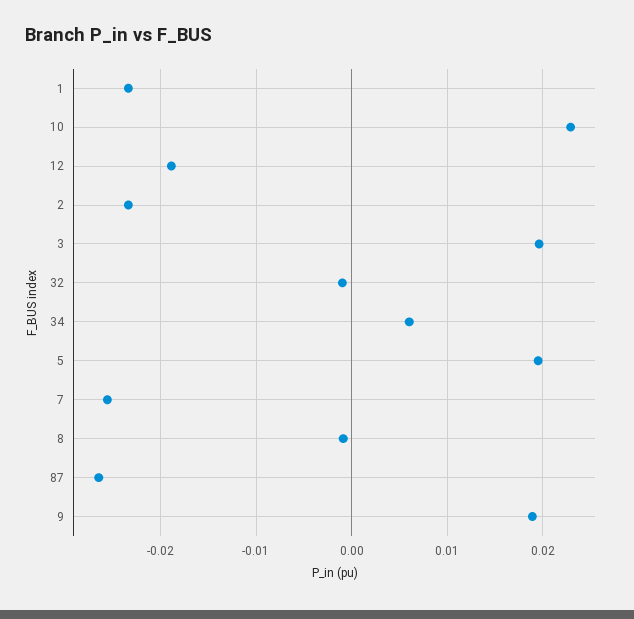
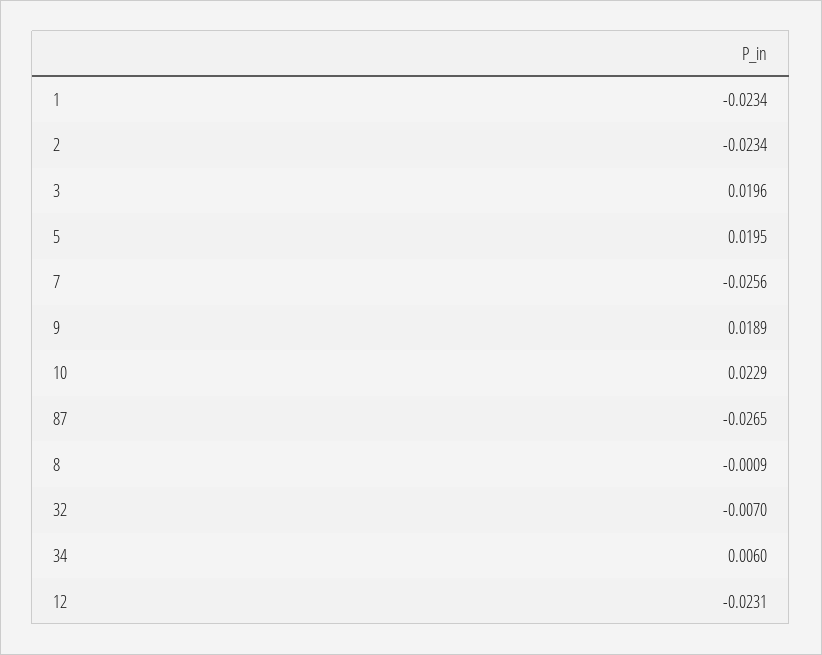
  {
    "1": -0.0234,
    "10": 0.0229,
-   "12": -0.019,
+   "12": -0.0231,
    "2": -0.0234,
    "3": 0.0196,
-   "32": -0.001,
+   "32": -0.007,
    "34": 0.006,
    "5": 0.0195,
    "7": -0.0256,
    "8": -0.0009,
    "87": -0.0265,
    "9": 0.0189
  }

